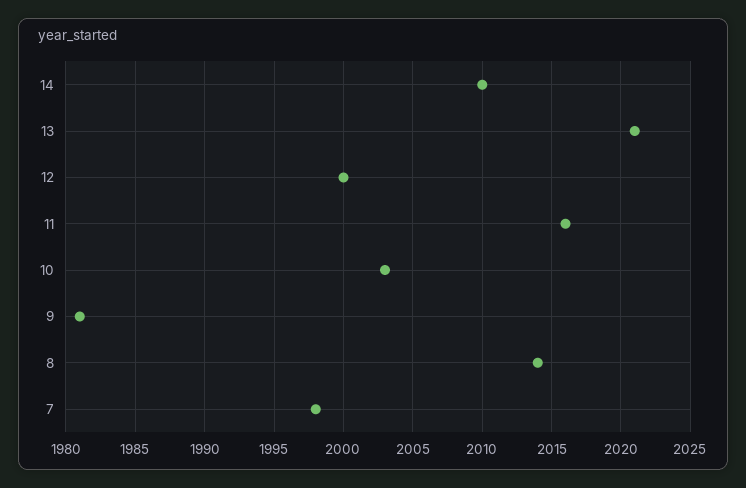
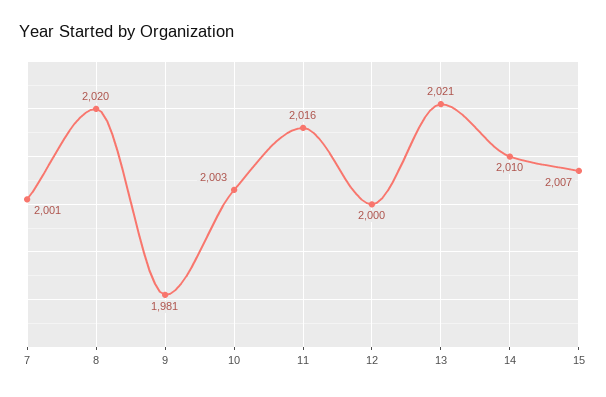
  {
    "14": 2010,
    "13": 2021,
    "12": 2000,
    "11": 2016,
    "10": 2003,
    "9": 1981,
-   "8": 2014,
+   "8": 2020,
-   "7": 1998
+   "7": 2001,
+   "15": 2007
  }

